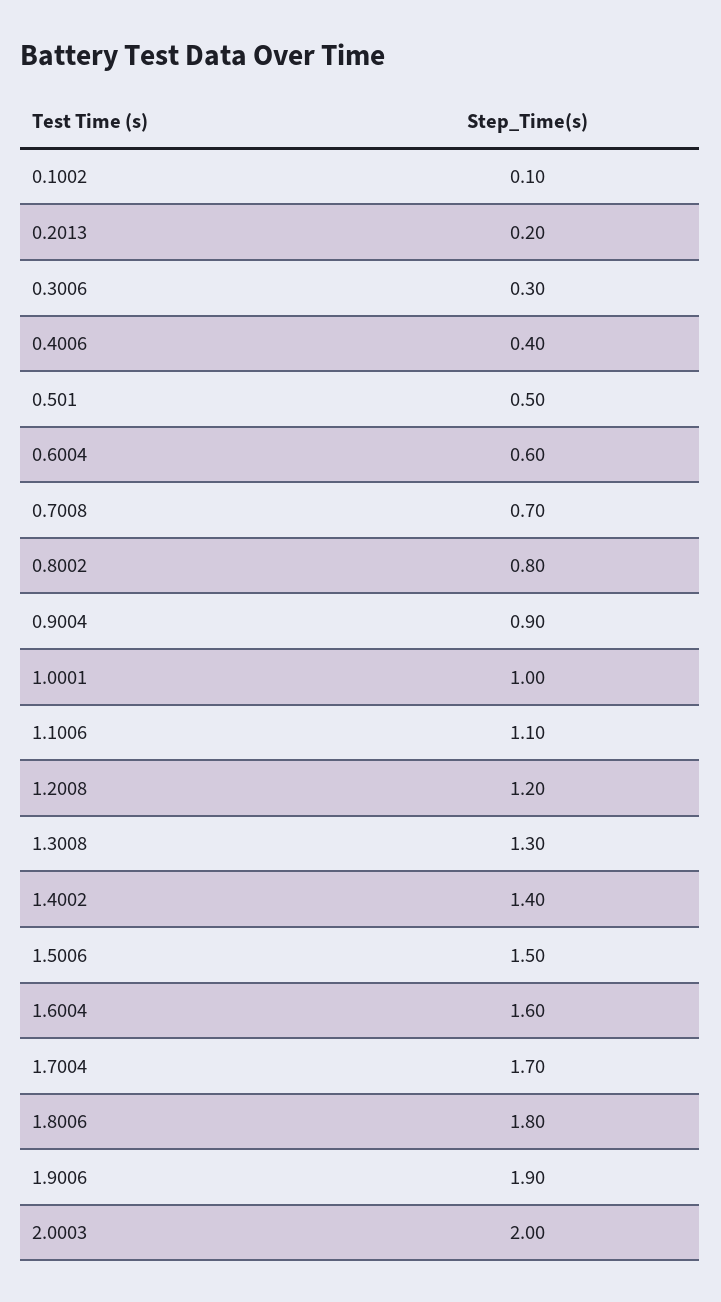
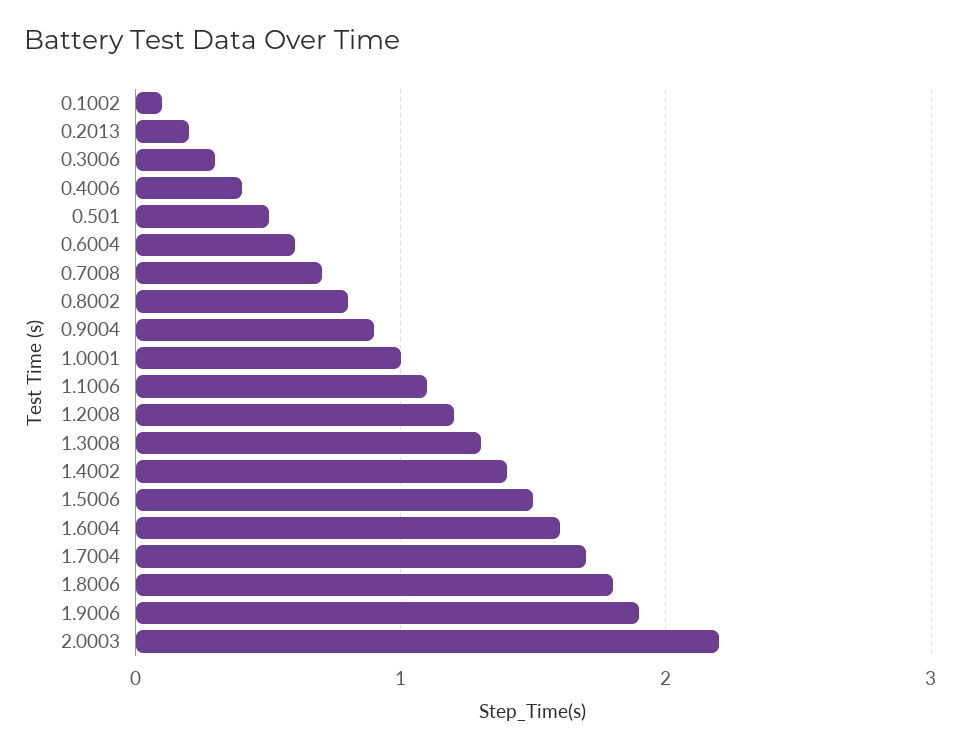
  {
    "0.1002": 0.1,
    "0.2013": 0.2,
    "0.3006": 0.3,
    "0.4006": 0.4,
    "0.501": 0.5,
    "0.6004": 0.6,
    "0.7008": 0.7,
    "0.8002": 0.8,
    "0.9004": 0.9,
    "1.0001": 1,
    "1.1006": 1.1,
    "1.2008": 1.2,
    "1.3008": 1.3,
    "1.4002": 1.4,
    "1.5006": 1.5,
    "1.6004": 1.6,
    "1.7004": 1.7,
    "1.8006": 1.8,
    "1.9006": 1.9,
-   "2.0003": 2
+   "2.0003": 2.2
  }

